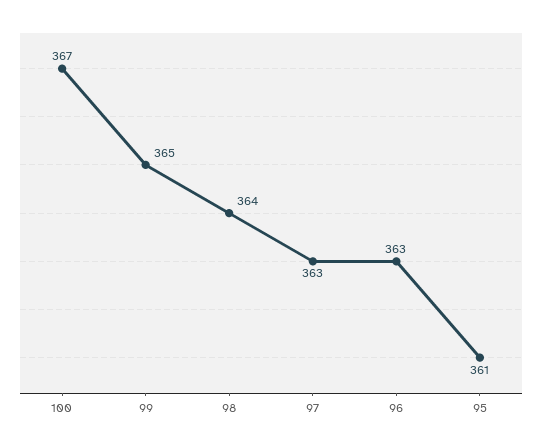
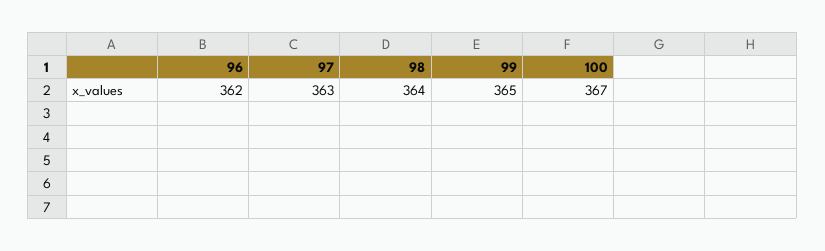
  {
    "100": 367,
    "99": 365,
    "98": 364,
    "97": 363,
-   "96": 363,
+   "96": 362
-   "95": 361
  }

